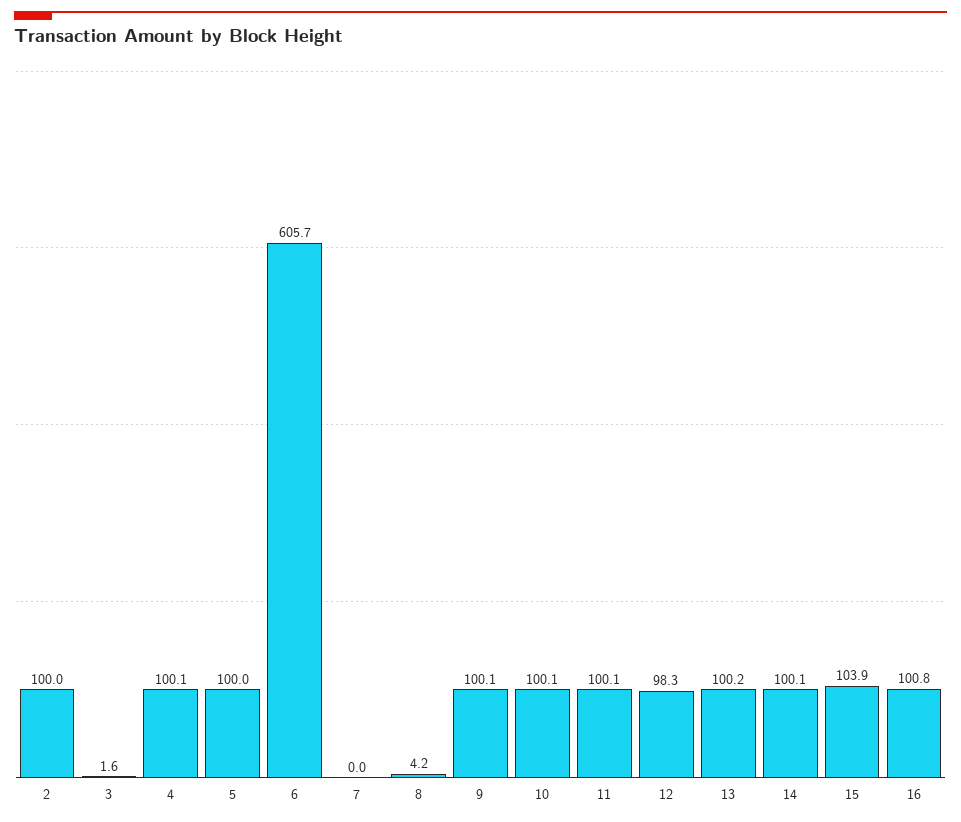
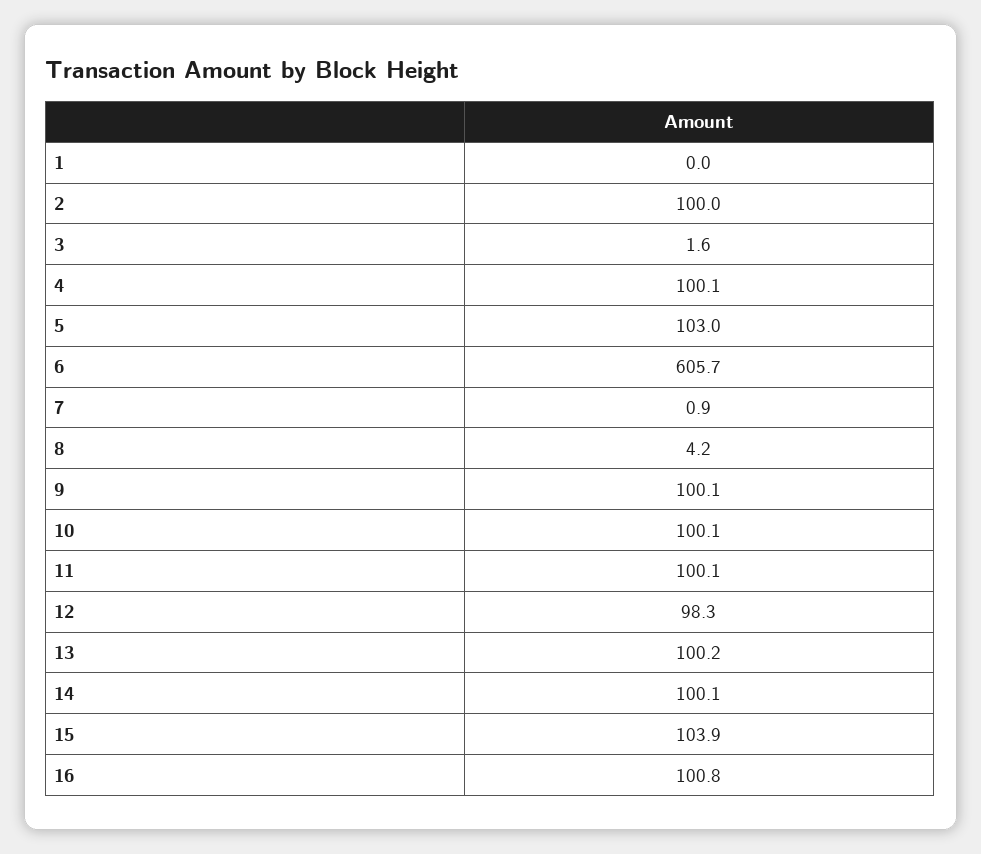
  {
    "2": 100,
    "3": 1.6,
    "4": 100.1,
-   "5": 100,
+   "5": 103,
    "6": 605.7,
-   "7": 0,
+   "7": 0.9,
    "8": 4.2,
    "9": 100.1,
    "10": 100.1,
    "11": 100.1,
    "12": 98.3,
    "13": 100.2,
    "14": 100.1,
    "15": 103.9,
-   "16": 100.8
+   "16": 100.8,
+   "1": 0
  }

